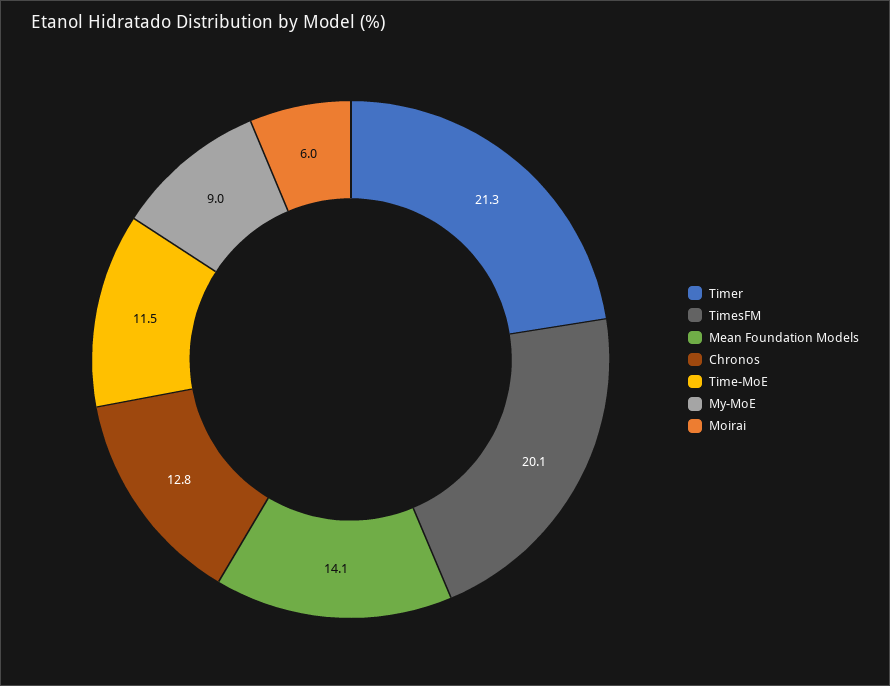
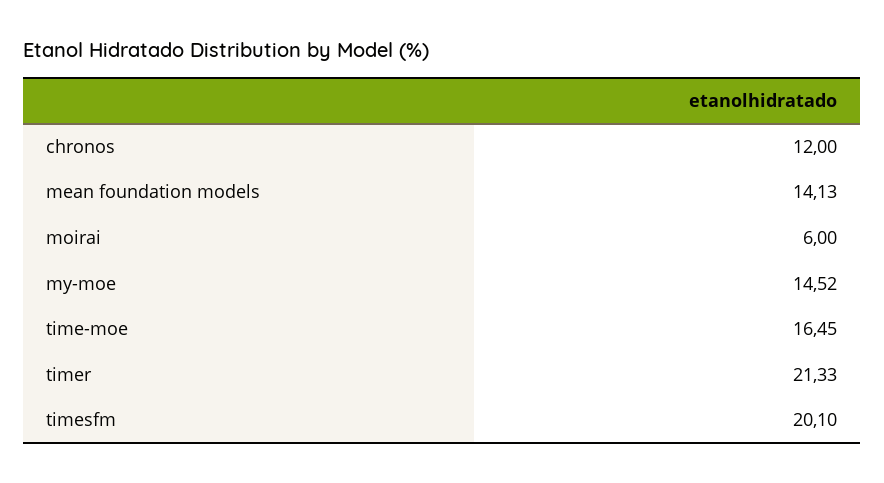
  {
    "Timer": 21.33,
    "TimesFM": 20.1,
    "Mean Foundation Models": 14.13,
-   "Chronos": 12.8,
+   "Chronos": 12,
-   "Time-MoE": 11.5,
+   "Time-MoE": 16.45,
-   "My-MoE": 9,
+   "My-MoE": 14.52,
    "Moirai": 6
  }

